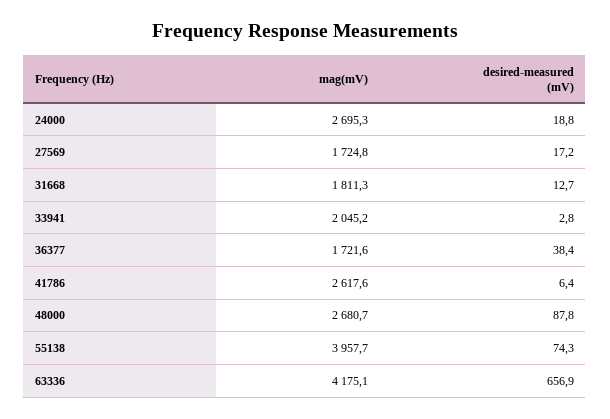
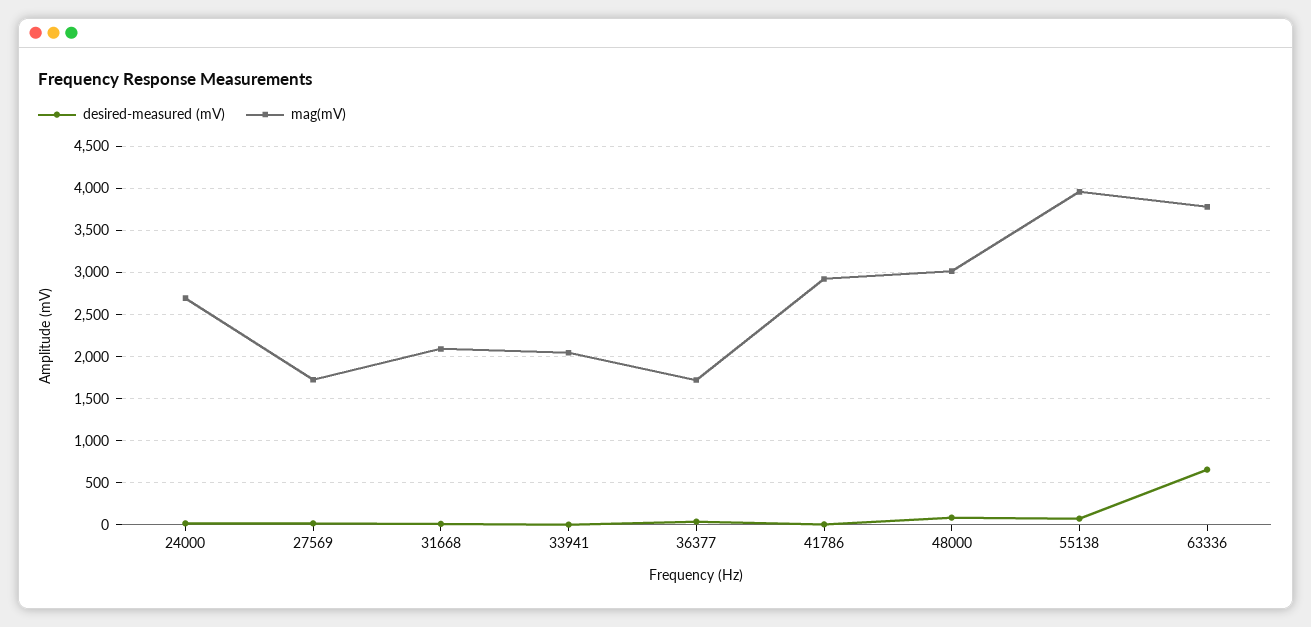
  {
    "mag(mV)": {
      "24000": 2695.3,
      "27569": 1724.8,
-     "31668": 1811.3,
+     "31668": 2100,
      "33941": 2045.2,
      "36377": 1721.6,
-     "41786": 2617.6,
+     "41786": 2900,
-     "48000": 2680.7,
+     "48000": 3000,
      "55138": 3957.7,
-     "63336": 4175.1
+     "63336": 3800
    },
    "desired-measured (mV)": {
      "24000": 18.8,
      "27569": 17.2,
      "31668": 12.7,
      "33941": 2.8,
      "36377": 38.4,
      "41786": 6.4,
      "48000": 87.8,
      "55138": 74.3,
      "63336": 656.9
    }
  }

